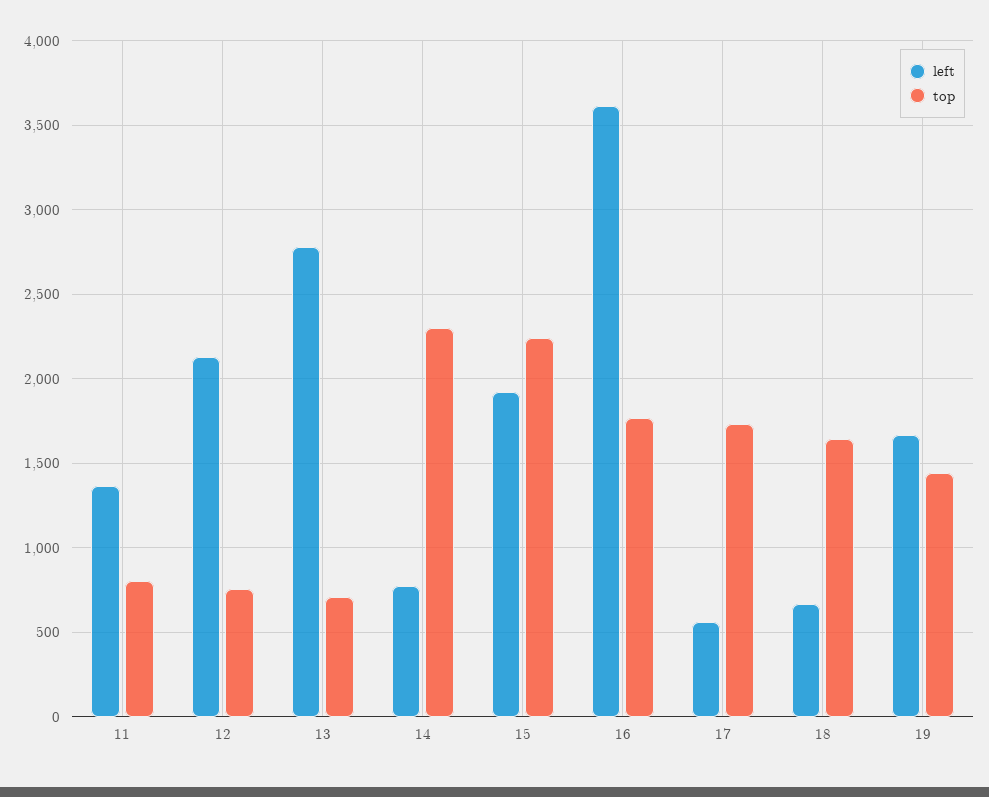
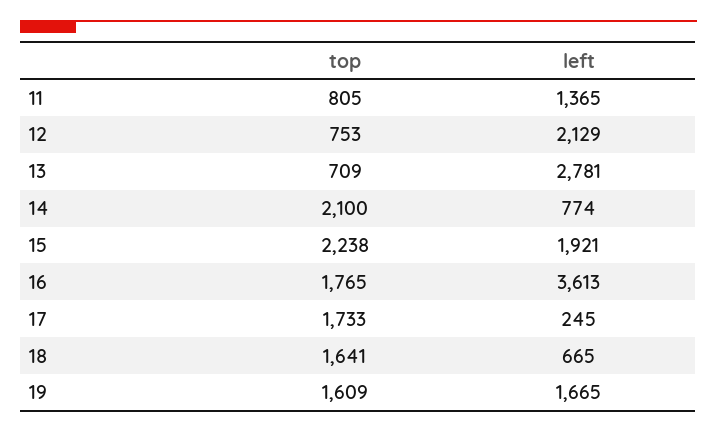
  {
    "left": {
      "11": 1365,
      "12": 2129,
      "13": 2781,
      "14": 774,
      "15": 1921,
      "16": 3613,
-     "17": 550,
+     "17": 245,
      "18": 665,
      "19": 1665
    },
    "top": {
      "11": 805,
      "12": 753,
      "13": 709,
-     "14": 2300,
+     "14": 2100,
      "15": 2238,
      "16": 1765,
      "17": 1733,
      "18": 1641,
-     "19": 1450
+     "19": 1609
    }
  }

